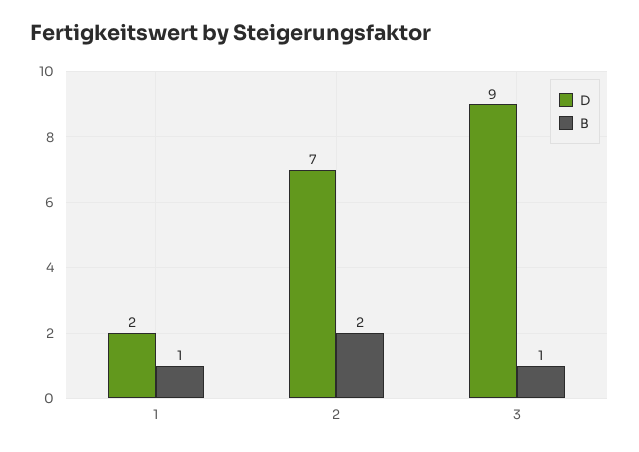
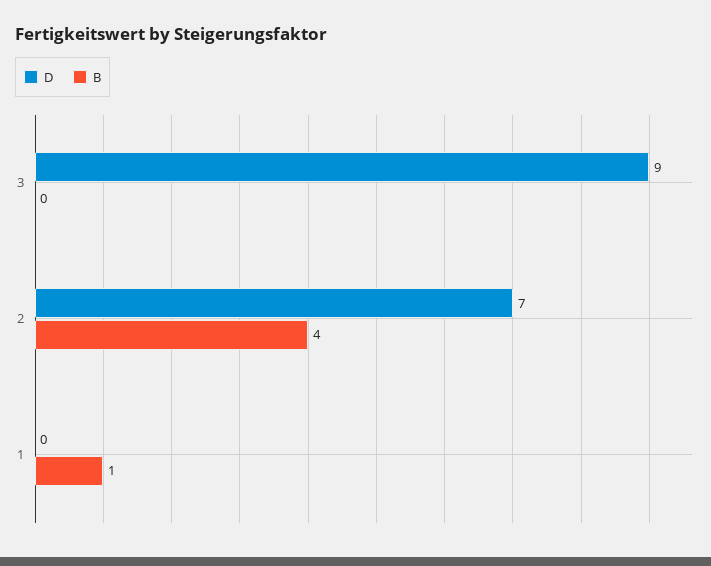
  {
    "D": {
-     "1": 2,
+     "1": 0,
      "2": 7,
      "3": 9
    },
    "B": {
      "1": 1,
-     "2": 2,
+     "2": 4,
-     "3": 1
+     "3": 0
    }
  }

